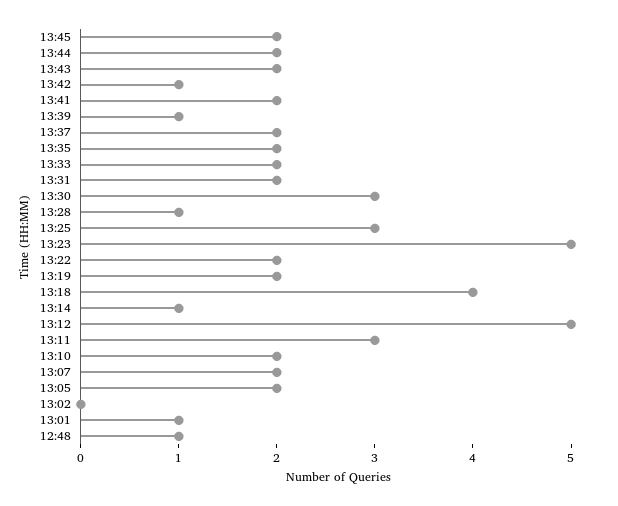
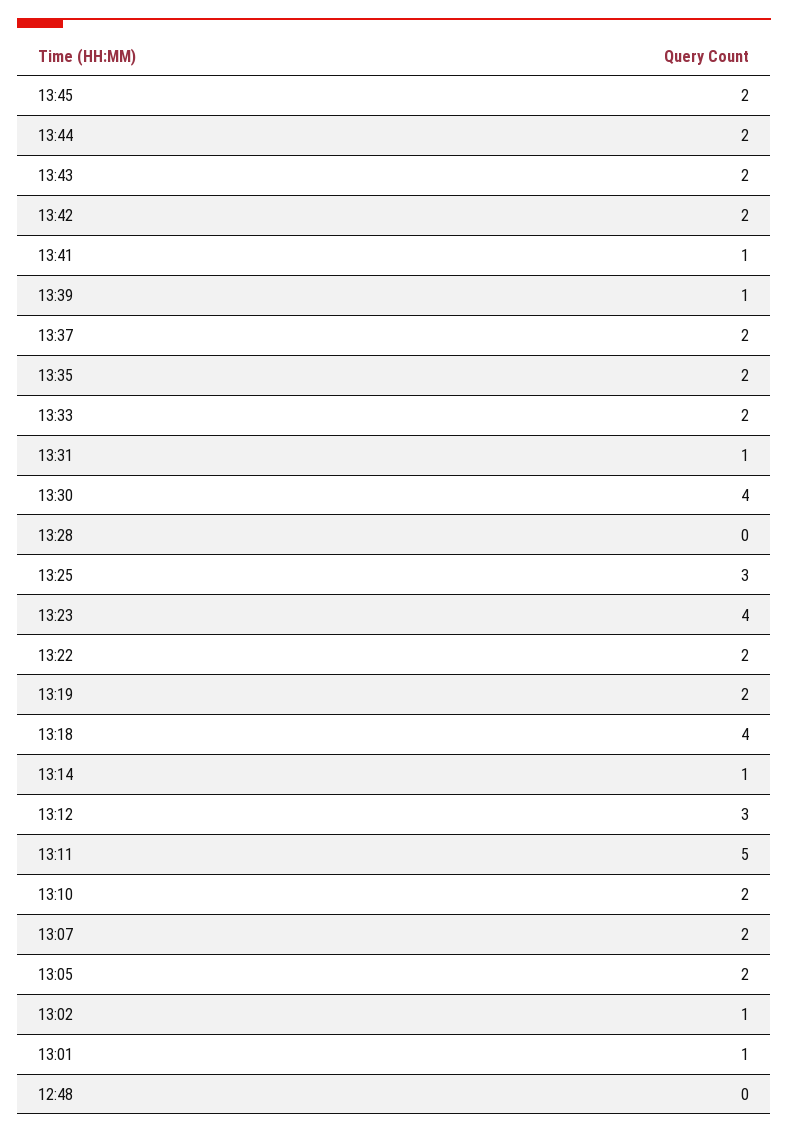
  {
    "13:45": 2,
    "13:44": 2,
    "13:43": 2,
-   "13:42": 1,
+   "13:42": 2,
-   "13:41": 2,
+   "13:41": 1,
    "13:39": 1,
    "13:37": 2,
    "13:35": 2,
    "13:33": 2,
-   "13:31": 2,
+   "13:31": 1,
-   "13:30": 3,
+   "13:30": 4,
-   "13:28": 1,
+   "13:28": 0,
    "13:25": 3,
-   "13:23": 5,
+   "13:23": 4,
    "13:22": 2,
    "13:19": 2,
    "13:18": 4,
    "13:14": 1,
-   "13:12": 5,
+   "13:12": 3,
-   "13:11": 3,
+   "13:11": 5,
    "13:10": 2,
    "13:07": 2,
    "13:05": 2,
-   "13:02": 0,
+   "13:02": 1,
    "13:01": 1,
-   "12:48": 1
+   "12:48": 0
  }

